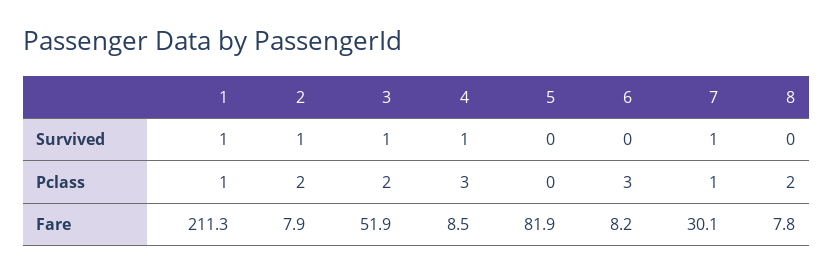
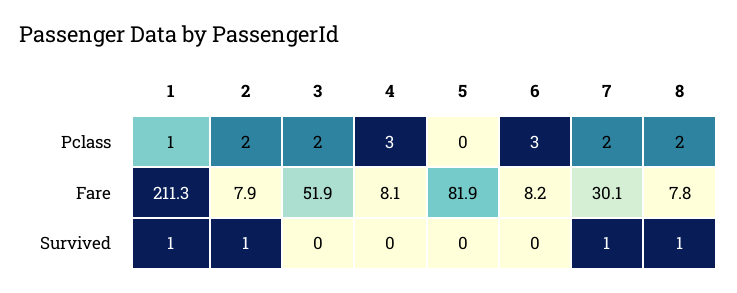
  {
    "1": {
      "Survived": 1,
      "Pclass": 1,
      "Fare": 211.3
    },
    "2": {
      "Survived": 1,
      "Pclass": 2,
      "Fare": 7.9
    },
    "3": {
-     "Survived": 1,
+     "Survived": 0,
      "Pclass": 2,
      "Fare": 51.9
    },
    "4": {
-     "Survived": 1,
+     "Survived": 0,
      "Pclass": 3,
-     "Fare": 8.5
+     "Fare": 8.1
    },
    "5": {
      "Survived": 0,
      "Pclass": 0,
      "Fare": 81.9
    },
    "6": {
      "Survived": 0,
      "Pclass": 3,
      "Fare": 8.2
    },
    "7": {
      "Survived": 1,
-     "Pclass": 1,
+     "Pclass": 2,
      "Fare": 30.1
    },
    "8": {
-     "Survived": 0,
+     "Survived": 1,
      "Pclass": 2,
      "Fare": 7.8
    }
  }

